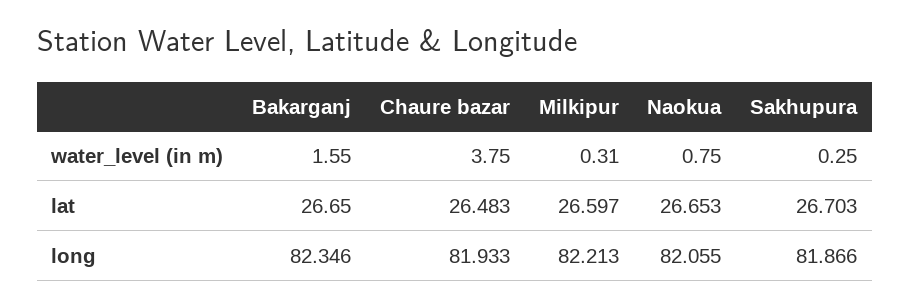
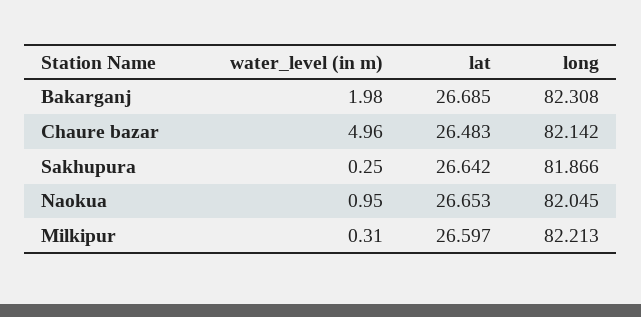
  {
    "Bakarganj": {
-     "water_level (in m)": 1.55,
+     "water_level (in m)": 1.98,
-     "lat": 26.65,
+     "lat": 26.685,
-     "long": 82.346
+     "long": 82.308
    },
    "Chaure bazar": {
-     "water_level (in m)": 3.75,
+     "water_level (in m)": 4.96,
      "lat": 26.483,
-     "long": 81.933
+     "long": 82.142
    },
    "Milkipur": {
      "water_level (in m)": 0.31,
      "lat": 26.597,
      "long": 82.213
    },
    "Naokua": {
-     "water_level (in m)": 0.75,
+     "water_level (in m)": 0.95,
      "lat": 26.653,
-     "long": 82.055
+     "long": 82.045
    },
    "Sakhupura": {
      "water_level (in m)": 0.25,
-     "lat": 26.703,
+     "lat": 26.642,
      "long": 81.866
    }
  }

